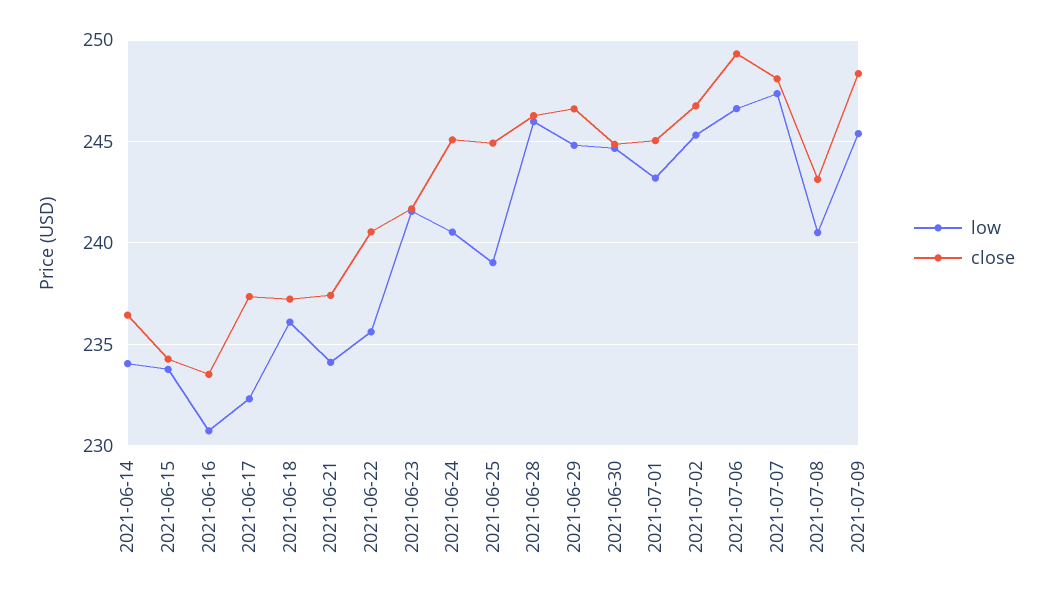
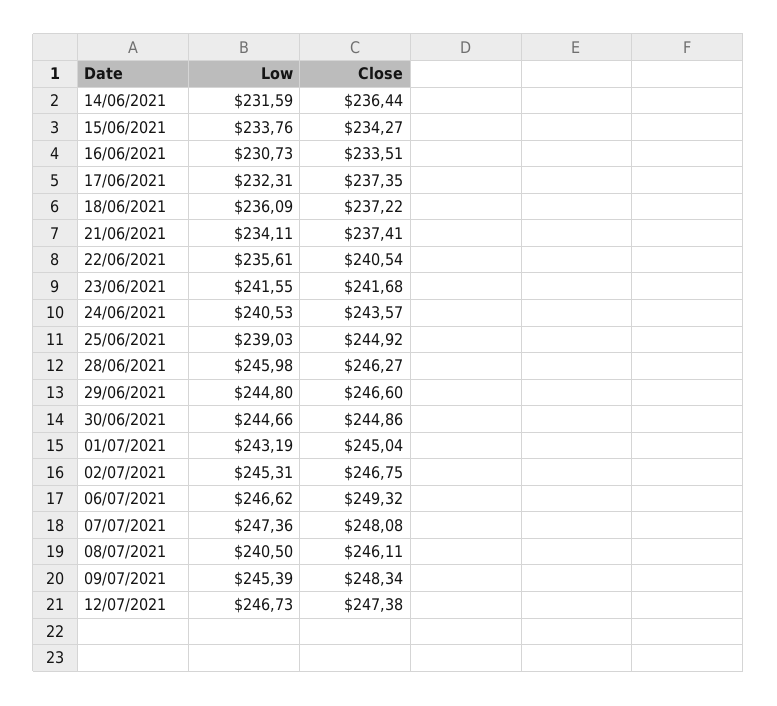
  {
    "low": {
-     "2021-06-14": 234,
+     "2021-06-14": 231.59,
      "2021-06-15": 233.76,
      "2021-06-16": 230.73,
      "2021-06-17": 232.31,
      "2021-06-18": 236.09,
      "2021-06-21": 234.11,
      "2021-06-22": 235.61,
      "2021-06-23": 241.55,
      "2021-06-24": 240.53,
      "2021-06-25": 239.03,
      "2021-06-28": 245.98,
      "2021-06-29": 244.8,
      "2021-06-30": 244.66,
      "2021-07-01": 243.19,
      "2021-07-02": 245.31,
      "2021-07-06": 246.62,
      "2021-07-07": 247.36,
      "2021-07-08": 240.5,
-     "2021-07-09": 245.39
+     "2021-07-09": 245.39,
+     "12/07/2021": 246.73
    },
    "close": {
      "2021-06-14": 236.44,
      "2021-06-15": 234.27,
      "2021-06-16": 233.51,
      "2021-06-17": 237.35,
      "2021-06-18": 237.22,
      "2021-06-21": 237.41,
      "2021-06-22": 240.54,
      "2021-06-23": 241.68,
-     "2021-06-24": 245,
+     "2021-06-24": 243.57,
      "2021-06-25": 244.92,
      "2021-06-28": 246.27,
      "2021-06-29": 246.6,
      "2021-06-30": 244.86,
      "2021-07-01": 245.04,
      "2021-07-02": 246.75,
      "2021-07-06": 249.32,
      "2021-07-07": 248.08,
-     "2021-07-08": 243,
+     "2021-07-08": 246.11,
-     "2021-07-09": 248.34
+     "2021-07-09": 248.34,
+     "12/07/2021": 247.38
    }
  }

